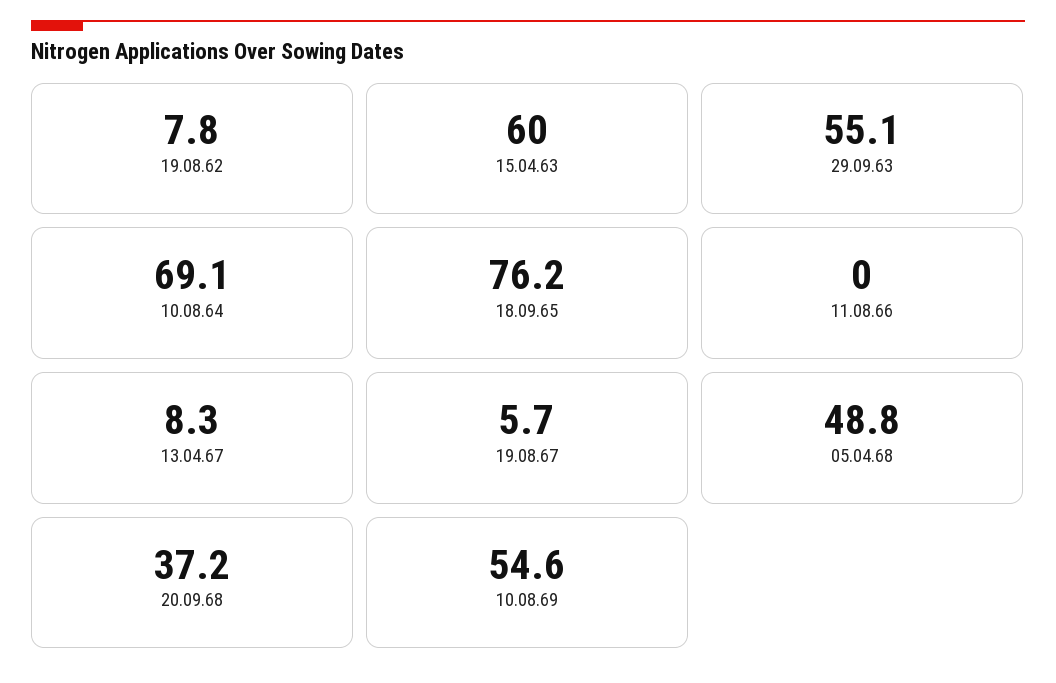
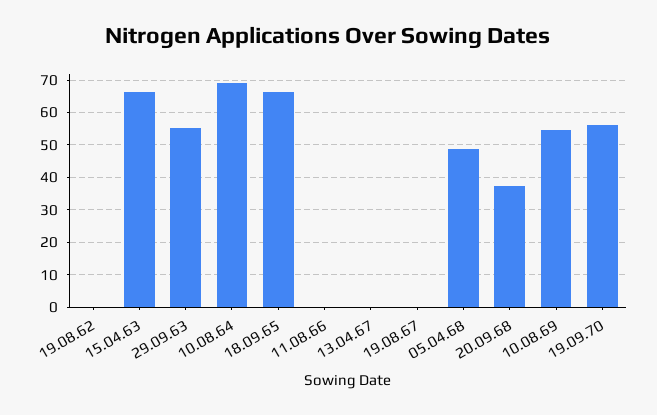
  {
-   "19.08.62": 7.8,
+   "19.08.62": 0,
-   "15.04.63": 60,
+   "15.04.63": 66,
    "29.09.63": 55.1,
    "10.08.64": 69.1,
-   "18.09.65": 76.2,
+   "18.09.65": 66,
    "11.08.66": 0,
-   "13.04.67": 8.3,
+   "13.04.67": 0,
-   "19.08.67": 5.7,
+   "19.08.67": 0,
    "05.04.68": 48.8,
    "20.09.68": 37.2,
-   "10.08.69": 54.6
+   "10.08.69": 54.6,
+   "19.09.70": 56
  }

